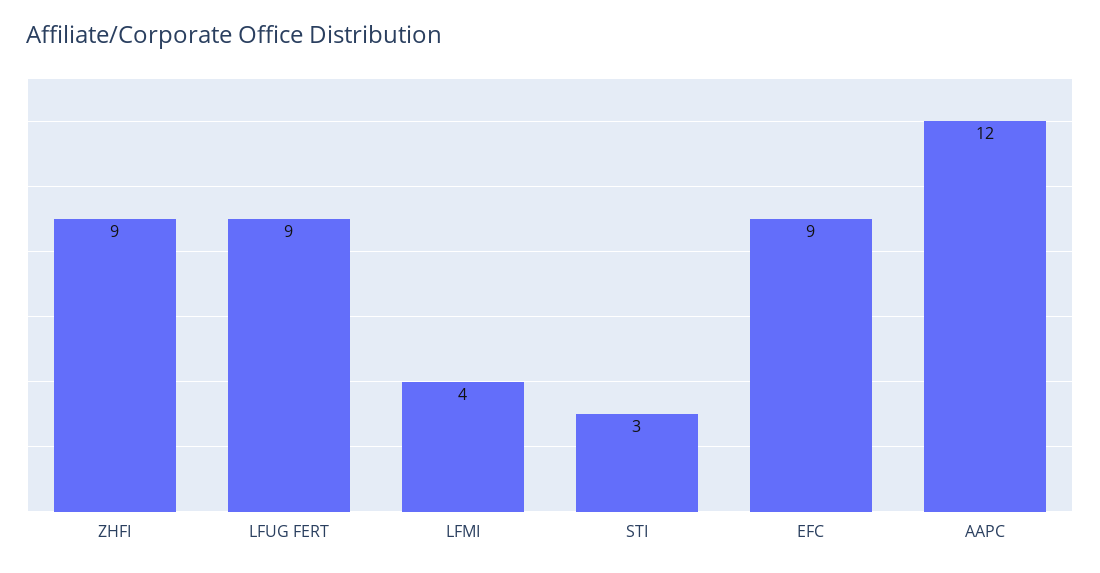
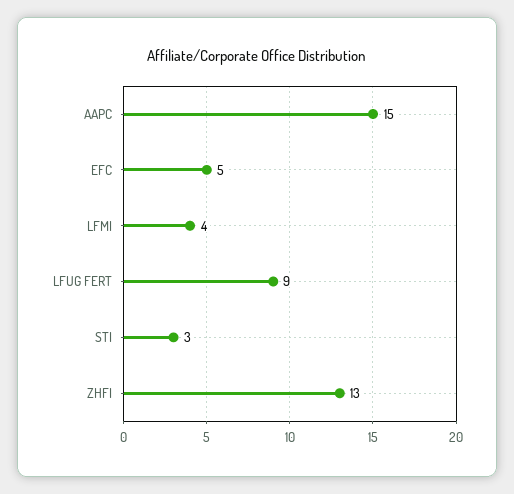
  {
-   "ZHFI": 9,
+   "ZHFI": 13,
    "LFUG FERT": 9,
    "LFMI": 4,
    "STI": 3,
-   "EFC": 9,
+   "EFC": 5,
-   "AAPC": 12
+   "AAPC": 15
  }

